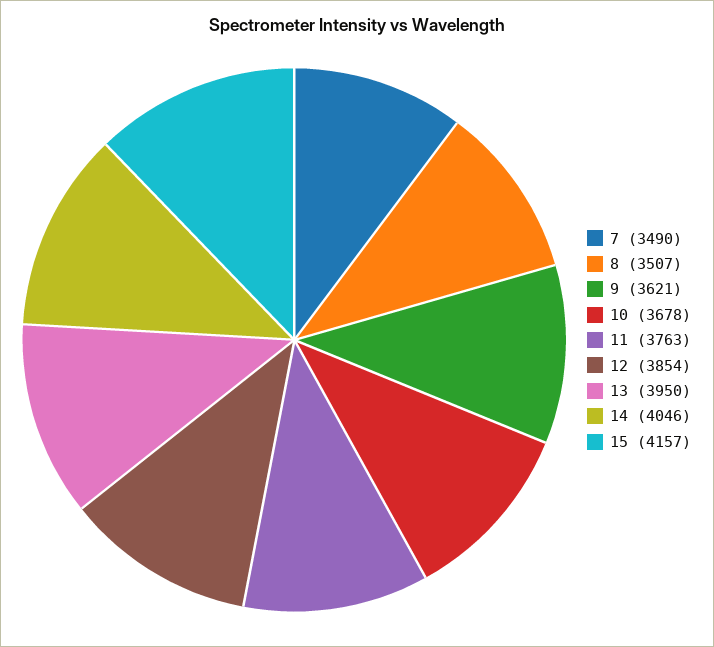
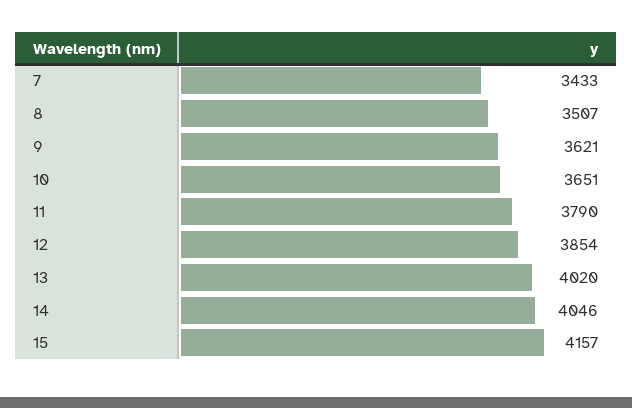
  {
-   "7": 3490,
+   "7": 3433,
    "8": 3507,
    "9": 3621,
-   "10": 3678,
+   "10": 3651,
-   "11": 3763,
+   "11": 3790,
    "12": 3854,
-   "13": 3950,
+   "13": 4020,
    "14": 4046,
    "15": 4157
  }

